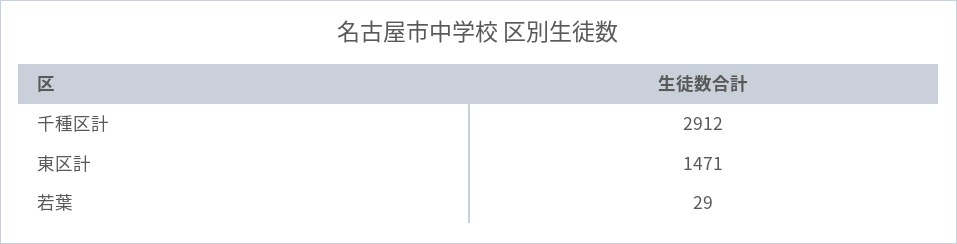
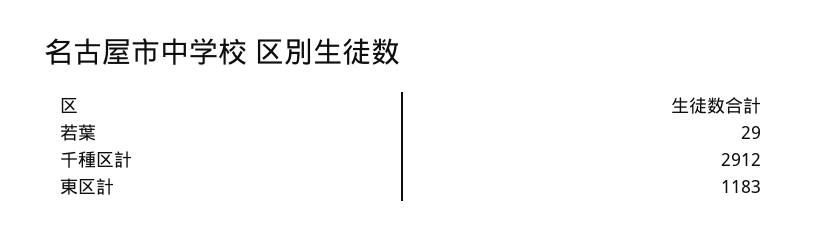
  {
    "千種区計": 2912,
-   "東区計": 1471,
+   "東区計": 1183,
    "若葉": 29
  }

